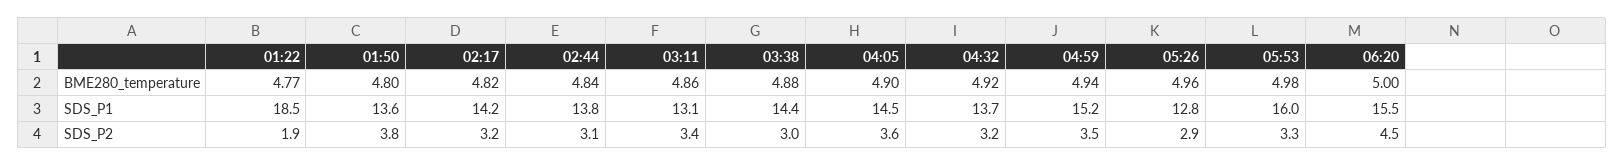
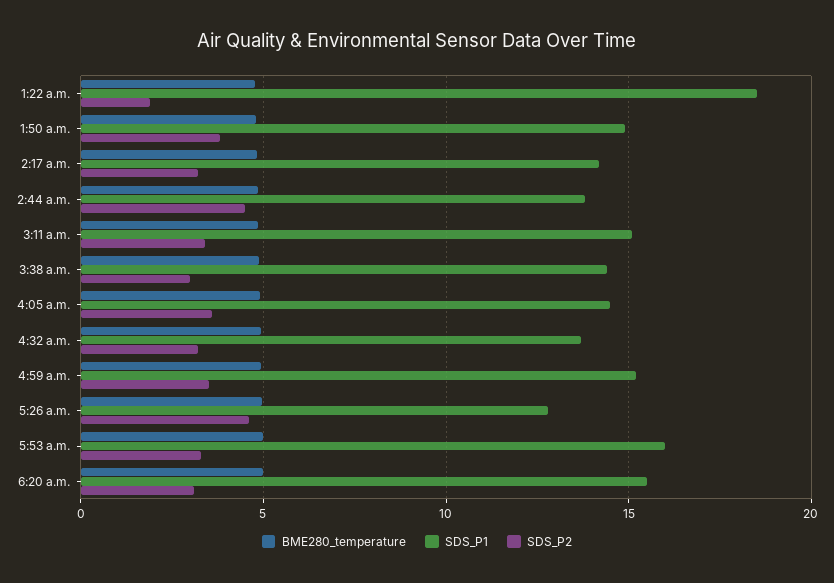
  {
    "BME280_temperature": {
      "01:22": 4.77,
      "01:50": 4.8,
      "02:17": 4.82,
      "02:44": 4.84,
      "03:11": 4.86,
      "03:38": 4.88,
      "04:05": 4.9,
      "04:32": 4.92,
      "04:59": 4.94,
      "05:26": 4.96,
      "05:53": 4.98,
      "06:20": 5
    },
    "SDS_P1": {
      "01:22": 18.5,
-     "01:50": 13.6,
+     "01:50": 15,
      "02:17": 14.2,
      "02:44": 13.8,
-     "03:11": 13.1,
+     "03:11": 15,
      "03:38": 14.4,
      "04:05": 14.5,
      "04:32": 13.7,
      "04:59": 15.2,
      "05:26": 12.8,
      "05:53": 16,
      "06:20": 15.5
    },
    "SDS_P2": {
      "01:22": 1.9,
      "01:50": 3.8,
      "02:17": 3.2,
-     "02:44": 3.1,
+     "02:44": 4.5,
      "03:11": 3.4,
      "03:38": 3,
      "04:05": 3.6,
      "04:32": 3.2,
      "04:59": 3.5,
-     "05:26": 2.9,
+     "05:26": 4.5,
      "05:53": 3.3,
-     "06:20": 4.5
+     "06:20": 3
    }
  }

